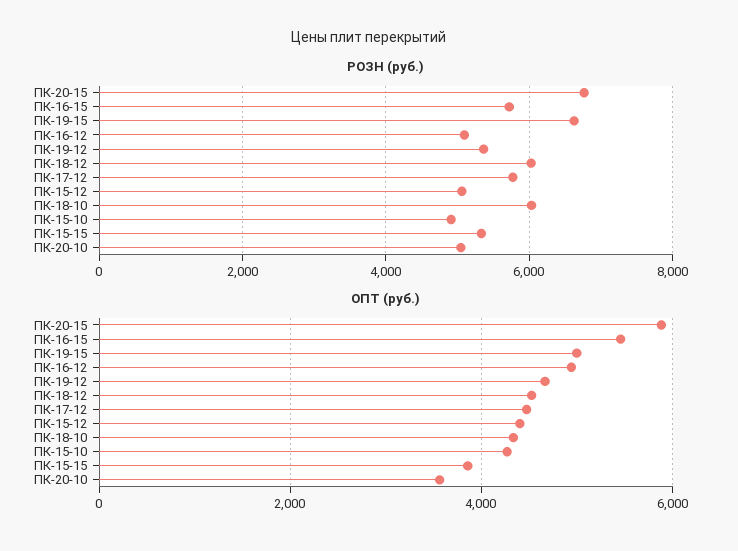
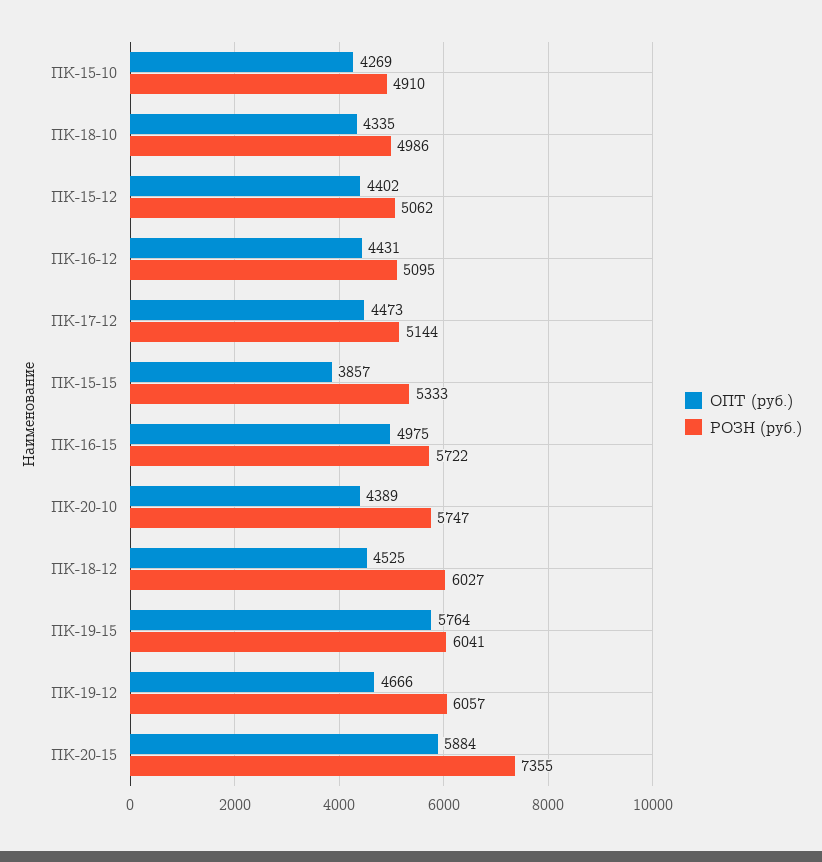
  {
    "РОЗН (руб.)": {
-     "ПК-20-15": 6800,
+     "ПК-20-15": 7355,
      "ПК-16-15": 5722,
-     "ПК-19-15": 6600,
+     "ПК-19-15": 6041,
      "ПК-16-12": 5095,
-     "ПК-19-12": 5400,
+     "ПК-19-12": 6057,
      "ПК-18-12": 6027,
-     "ПК-17-12": 5800,
+     "ПК-17-12": 5144,
      "ПК-15-12": 5062,
-     "ПК-18-10": 6000,
+     "ПК-18-10": 4986,
      "ПК-15-10": 4910,
      "ПК-15-15": 5333,
-     "ПК-20-10": 5000
+     "ПК-20-10": 5747
    },
    "ОПТ (руб.)": {
      "ПК-20-15": 5884,
-     "ПК-16-15": 5400,
+     "ПК-16-15": 4975,
-     "ПК-19-15": 5000,
+     "ПК-19-15": 5764,
-     "ПК-16-12": 5000,
+     "ПК-16-12": 4431,
      "ПК-19-12": 4666,
      "ПК-18-12": 4525,
      "ПК-17-12": 4473,
      "ПК-15-12": 4402,
      "ПК-18-10": 4335,
      "ПК-15-10": 4269,
      "ПК-15-15": 3857,
-     "ПК-20-10": 3600
+     "ПК-20-10": 4389
    }
  }

